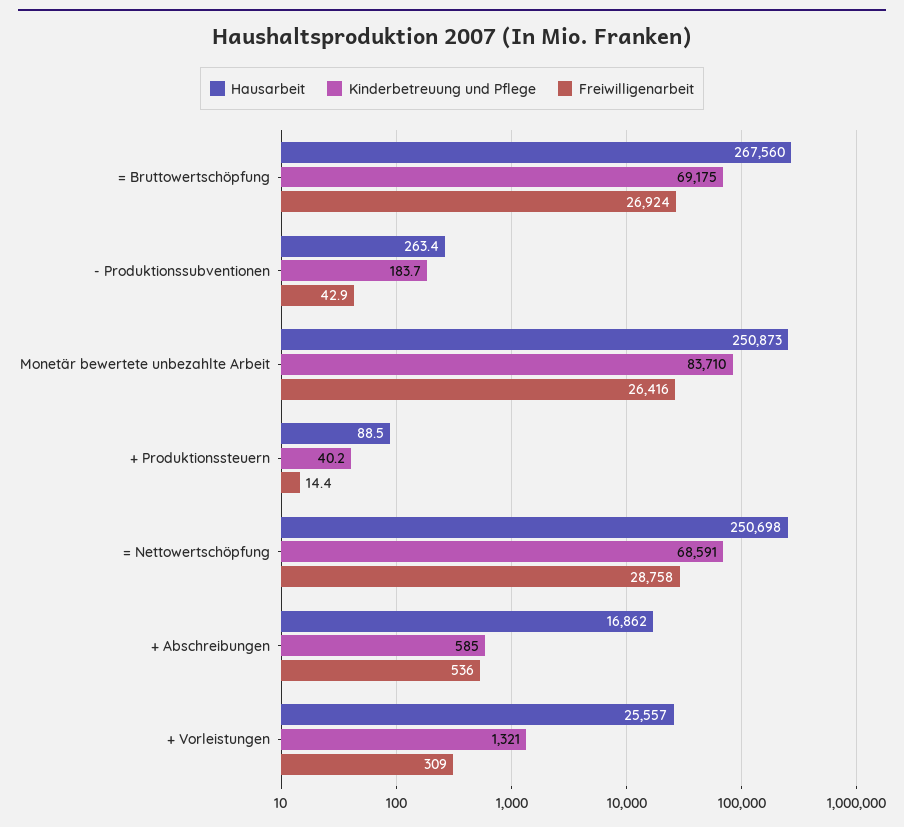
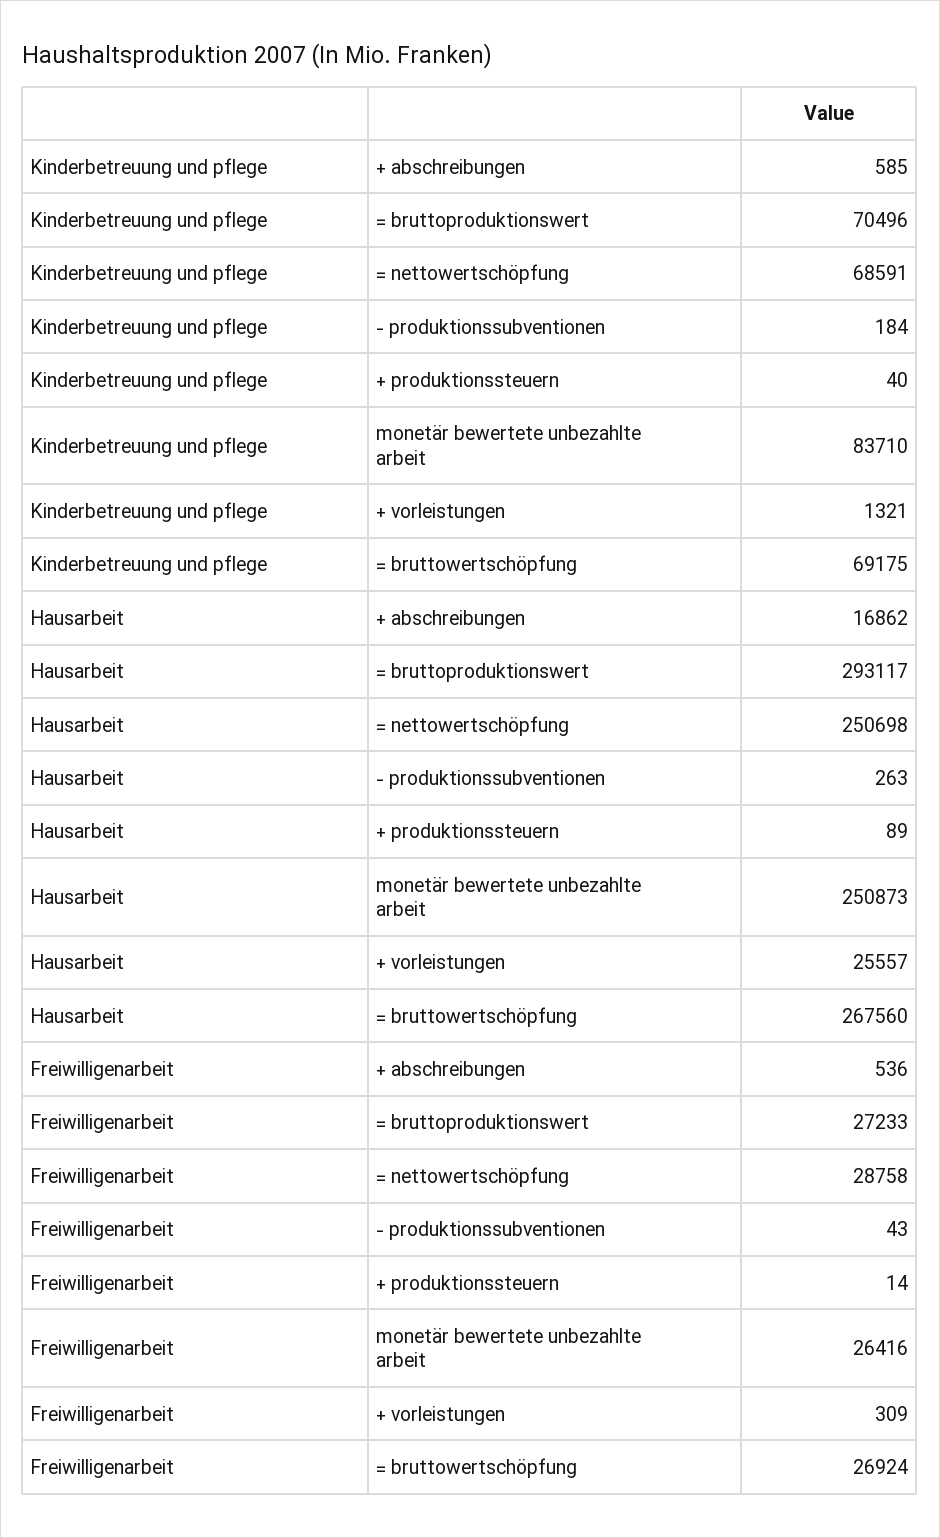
  {
    "Hausarbeit": {
      "= Bruttowertschöpfung": 267560,
      "- Produktionssubventionen": 263.4,
      "Monetär bewertete unbezahlte Arbeit": 250873,
      "+ Produktionssteuern": 88.5,
      "= Nettowertschöpfung": 250698,
      "+ Abschreibungen": 16862,
-     "+ Vorleistungen": 25557
+     "+ Vorleistungen": 25557,
+     "= bruttoproduktionswert": 293117
    },
    "Kinderbetreuung und Pflege": {
      "= Bruttowertschöpfung": 69175,
      "- Produktionssubventionen": 183.7,
      "Monetär bewertete unbezahlte Arbeit": 83710,
      "+ Produktionssteuern": 40.2,
      "= Nettowertschöpfung": 68591,
      "+ Abschreibungen": 585,
-     "+ Vorleistungen": 1321
+     "+ Vorleistungen": 1321,
+     "= bruttoproduktionswert": 70496
    },
    "Freiwilligenarbeit": {
      "= Bruttowertschöpfung": 26924,
      "- Produktionssubventionen": 42.9,
      "Monetär bewertete unbezahlte Arbeit": 26416,
      "+ Produktionssteuern": 14.4,
      "= Nettowertschöpfung": 28758,
      "+ Abschreibungen": 536,
-     "+ Vorleistungen": 309
+     "+ Vorleistungen": 309,
+     "= bruttoproduktionswert": 27233
    }
  }

